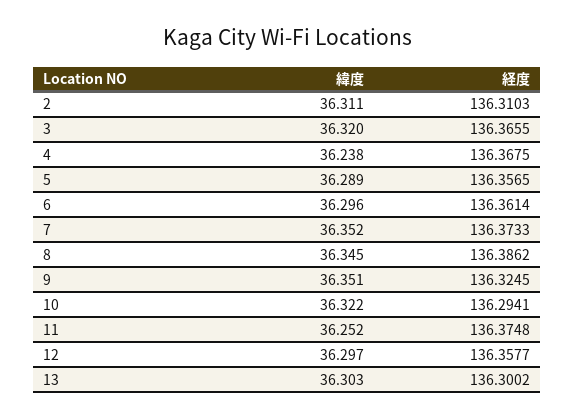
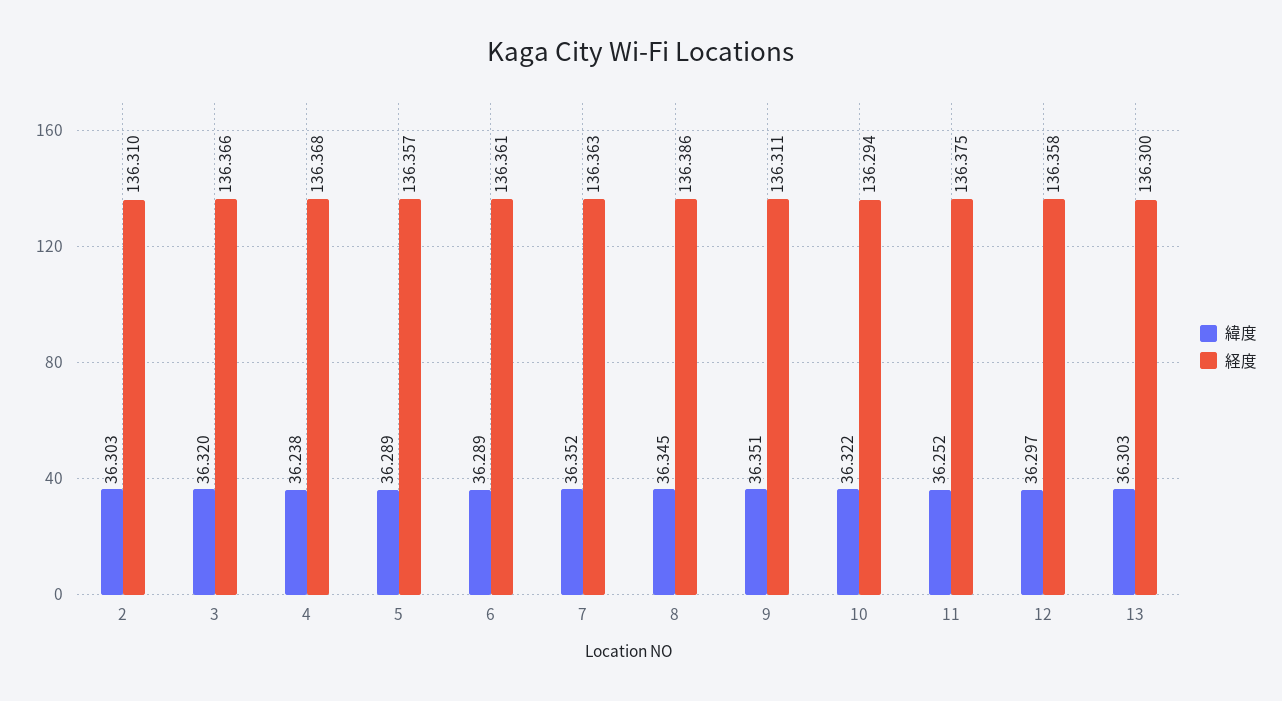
  {
    "緯度": {
-     "2": 36.311,
+     "2": 36.303,
      "3": 36.32,
      "4": 36.238,
      "5": 36.289,
-     "6": 36.296,
+     "6": 36.289,
      "7": 36.352,
      "8": 36.345,
      "9": 36.351,
      "10": 36.322,
      "11": 36.252,
      "12": 36.297,
      "13": 36.303
    },
    "経度": {
      "2": 136.3103,
      "3": 136.3655,
      "4": 136.3675,
      "5": 136.3565,
      "6": 136.3614,
-     "7": 136.3733,
+     "7": 136.363,
      "8": 136.3862,
-     "9": 136.3245,
+     "9": 136.311,
      "10": 136.2941,
      "11": 136.3748,
      "12": 136.3577,
      "13": 136.3002
    }
  }

